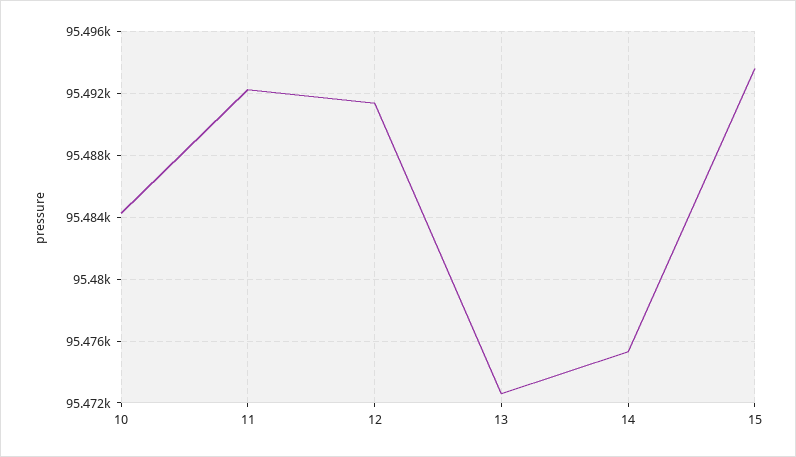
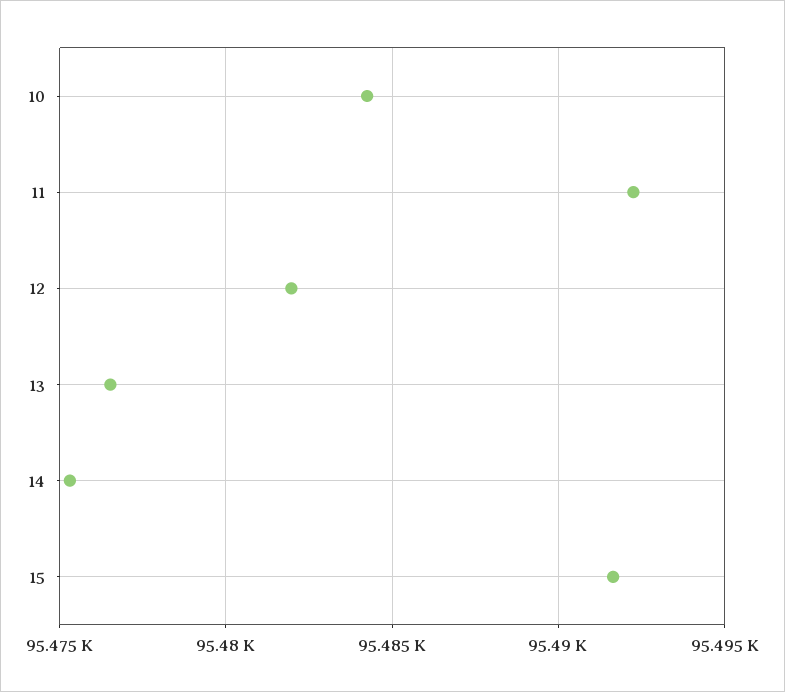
  {
    "10": 95484.5,
    "11": 95492.5,
-   "12": 95491.5,
+   "12": 95482,
-   "13": 95472.5,
+   "13": 95476.5,
    "14": 95475.5,
-   "15": 95493.5
+   "15": 95491.5
  }

